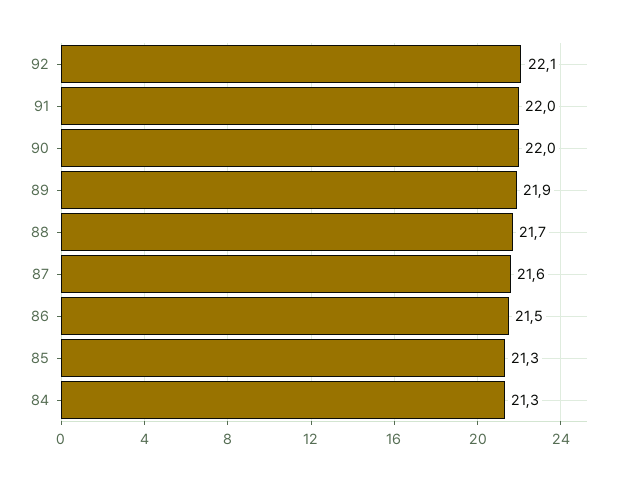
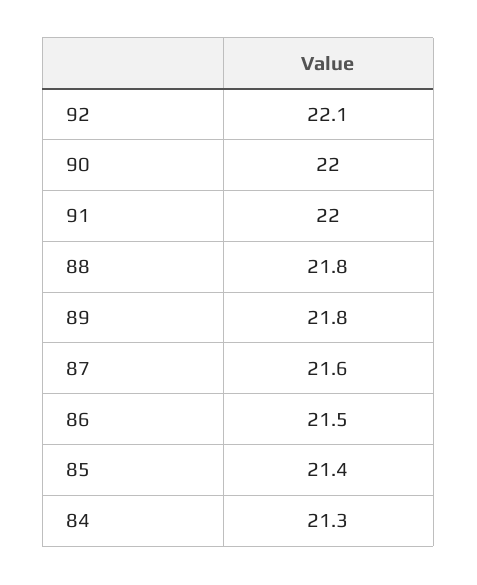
  {
    "92": 22.1,
    "91": 22,
    "90": 22,
-   "89": 21.9,
+   "89": 21.8,
-   "88": 21.7,
+   "88": 21.8,
    "87": 21.6,
    "86": 21.5,
-   "85": 21.3,
+   "85": 21.4,
    "84": 21.3
  }

